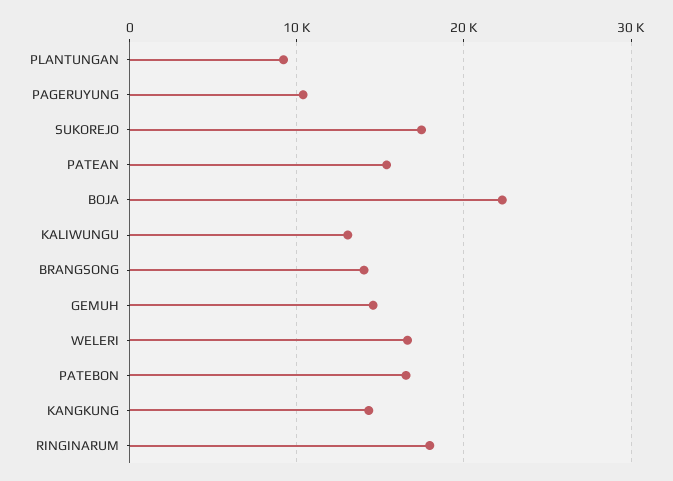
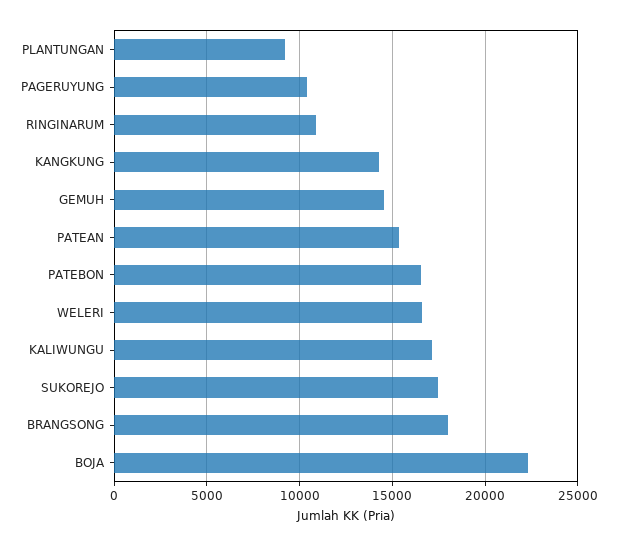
  {
    "PLANTUNGAN": 9000,
    "PAGERUYUNG": 10500,
    "SUKOREJO": 17500,
    "PATEAN": 15500,
    "BOJA": 22500,
-   "KALIWUNGU": 13000,
+   "KALIWUNGU": 17000,
-   "BRANGSONG": 14000,
+   "BRANGSONG": 18000,
    "GEMUH": 14500,
    "WELERI": 16500,
    "PATEBON": 16500,
    "KANGKUNG": 14500,
-   "RINGINARUM": 18000
+   "RINGINARUM": 11000
  }

